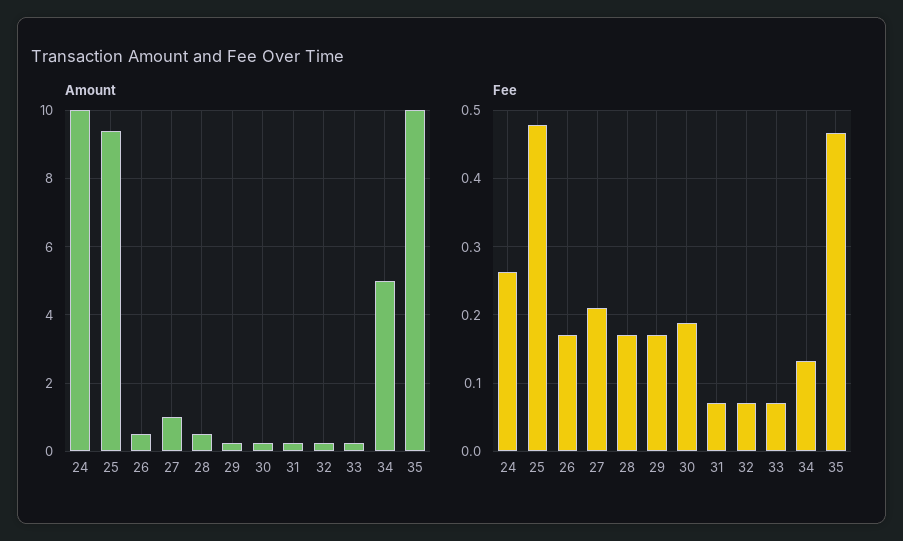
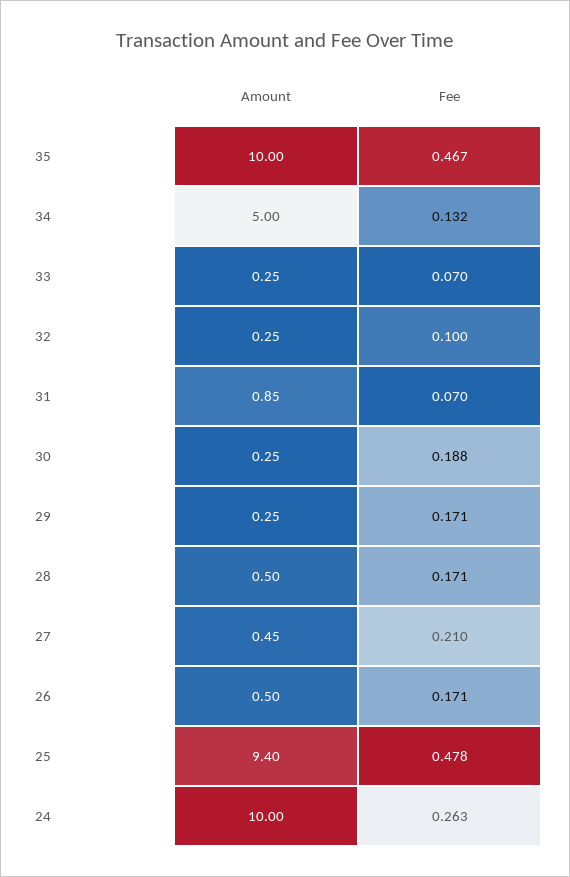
  {
    "Amount": {
      "24": 10,
      "25": 9.4,
      "26": 0.5,
-     "27": 1,
+     "27": 0.45,
      "28": 0.5,
      "29": 0.25,
      "30": 0.25,
-     "31": 0.2,
+     "31": 0.85,
      "32": 0.25,
      "33": 0.25,
      "34": 5,
      "35": 10
    },
    "Fee": {
      "24": 0.263,
      "25": 0.478,
      "26": 0.171,
      "27": 0.21,
      "28": 0.171,
      "29": 0.171,
      "30": 0.188,
      "31": 0.07,
-     "32": 0.07,
+     "32": 0.1,
      "33": 0.07,
      "34": 0.132,
      "35": 0.467
    }
  }

